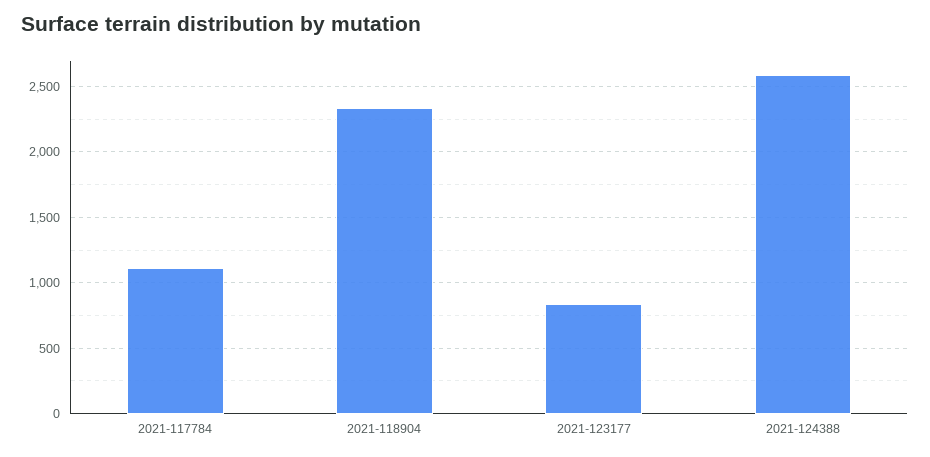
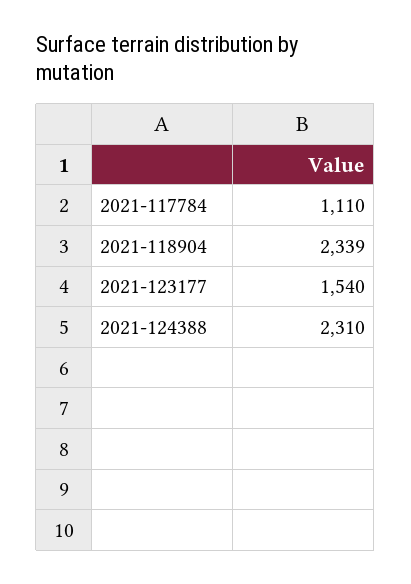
  {
    "2021-117784": 1110,
    "2021-118904": 2339,
-   "2021-123177": 850,
+   "2021-123177": 1540,
-   "2021-124388": 2600
+   "2021-124388": 2310
  }

